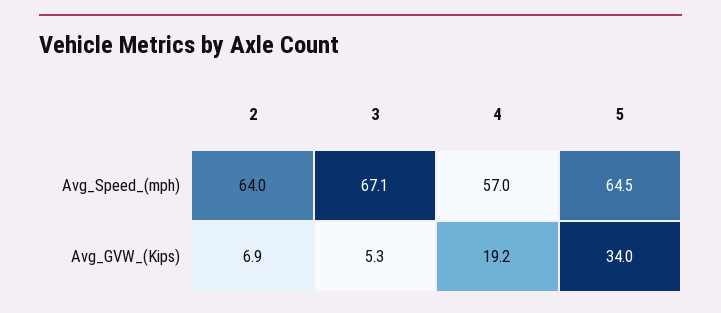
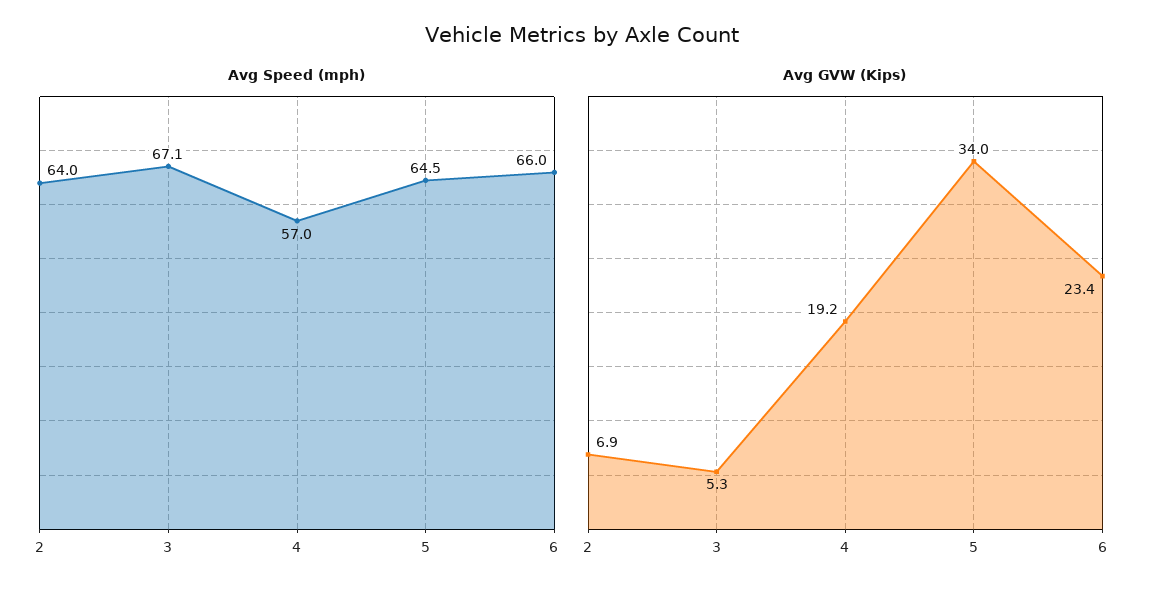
  {
    "Avg_Speed_(mph)": {
      "2": 64,
      "3": 67.1,
      "4": 57,
-     "5": 64.5
+     "5": 64.5,
+     "6": 66
    },
    "Avg_GVW_(Kips)": {
      "2": 6.9,
      "3": 5.3,
      "4": 19.2,
-     "5": 34
+     "5": 34,
+     "6": 23.4
    }
  }

